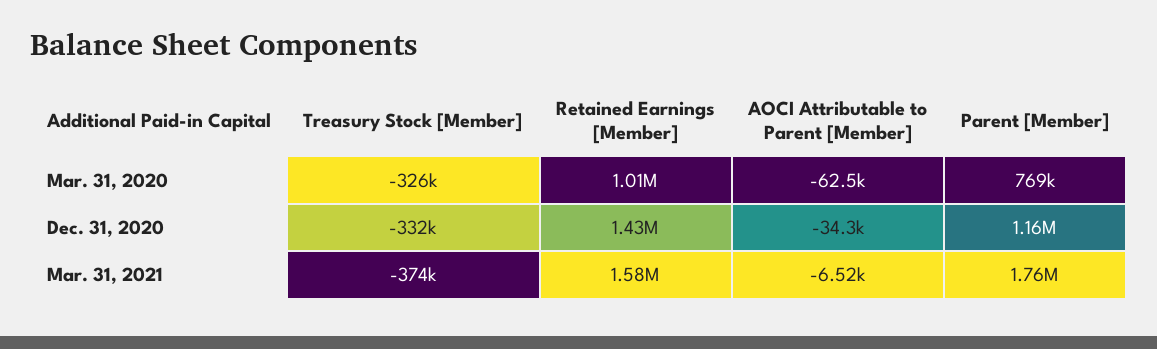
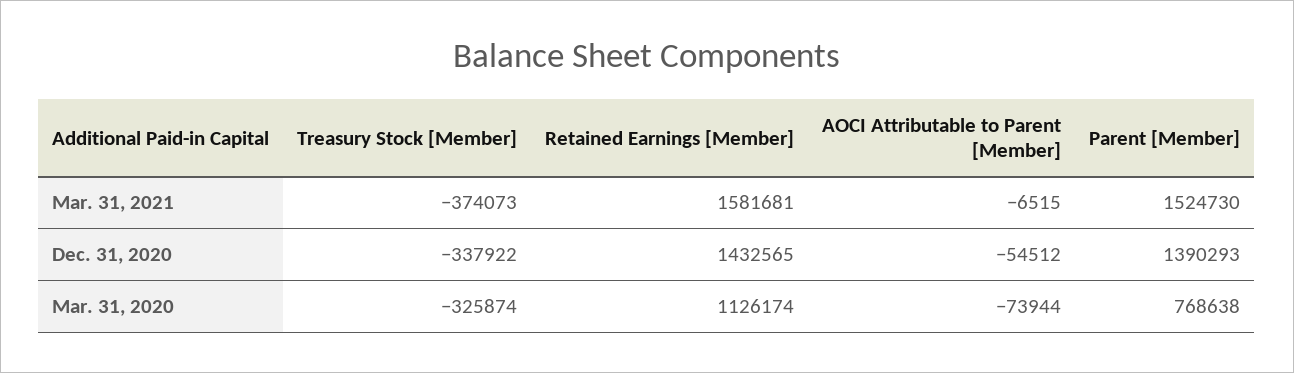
  {
    "Treasury Stock [Member]": {
      "Mar. 31, 2020": -325874,
-     "Dec. 31, 2020": -332000,
+     "Dec. 31, 2020": -337922,
      "Mar. 31, 2021": -374073
    },
    "Retained Earnings [Member]": {
-     "Mar. 31, 2020": 1010000,
+     "Mar. 31, 2020": 1126174,
      "Dec. 31, 2020": 1432565,
      "Mar. 31, 2021": 1581681
    },
    "AOCI Attributable to Parent [Member]": {
-     "Mar. 31, 2020": -62500,
+     "Mar. 31, 2020": -73944,
-     "Dec. 31, 2020": -34300,
+     "Dec. 31, 2020": -54512,
      "Mar. 31, 2021": -6515
    },
    "Parent [Member]": {
      "Mar. 31, 2020": 768638,
-     "Dec. 31, 2020": 1160000,
+     "Dec. 31, 2020": 1390293,
-     "Mar. 31, 2021": 1760000
+     "Mar. 31, 2021": 1524730
    }
  }

